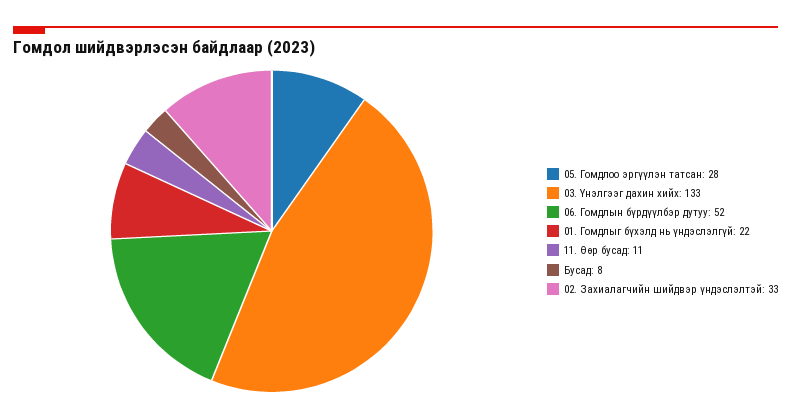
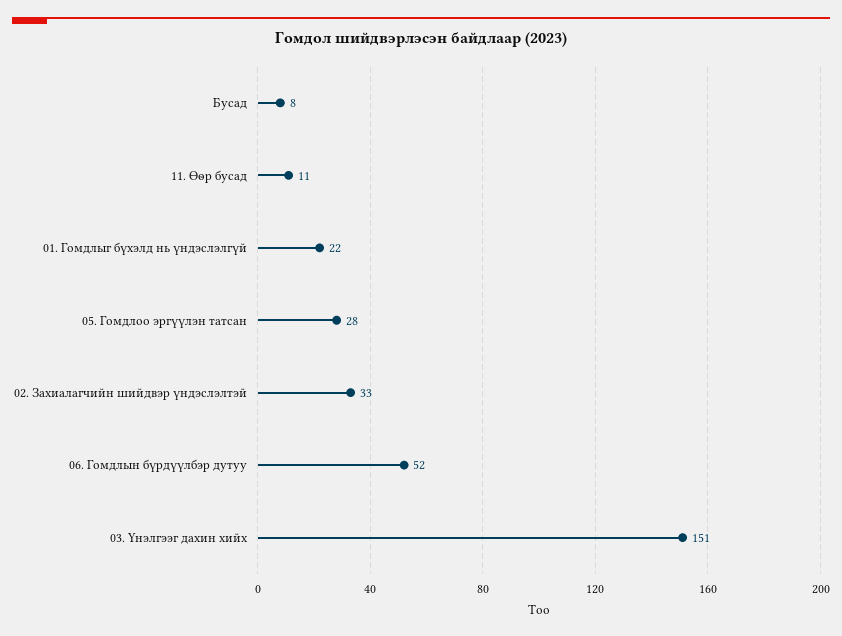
  {
    "05. Гомдлоо эргүүлэн татсан": 28,
-   "03. Үнэлгээг дахин хийх": 133,
+   "03. Үнэлгээг дахин хийх": 151,
    "06. Гомдлын бүрдүүлбэр дутуу": 52,
    "01. Гомдлыг бүхэлд нь үндэслэлгүй": 22,
    "11. Өөр бусад": 11,
    "Бусад": 8,
    "02. Захиалагчийн шийдвэр үндэслэлтэй": 33
  }

